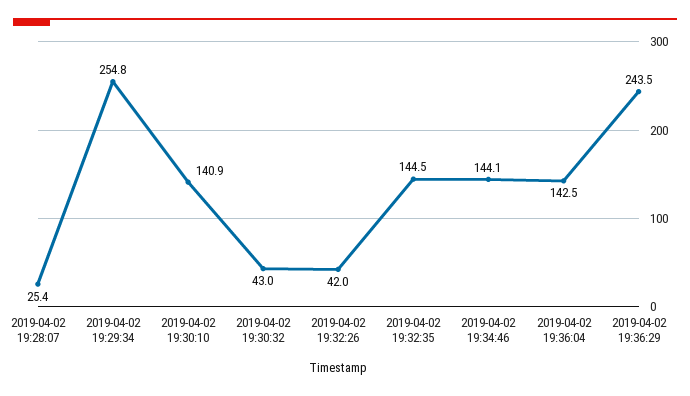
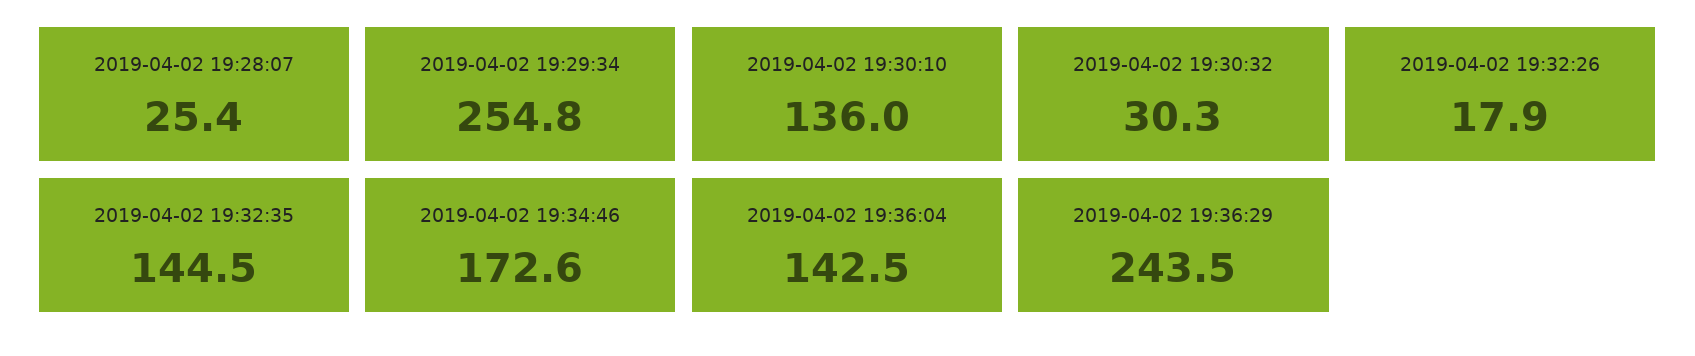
  {
    "2019-04-02 19:28:07": 25.4,
    "2019-04-02 19:29:34": 254.8,
-   "2019-04-02 19:30:10": 140.9,
+   "2019-04-02 19:30:10": 136,
-   "2019-04-02 19:30:32": 43,
+   "2019-04-02 19:30:32": 30.3,
-   "2019-04-02 19:32:26": 42,
+   "2019-04-02 19:32:26": 17.9,
    "2019-04-02 19:32:35": 144.5,
-   "2019-04-02 19:34:46": 144.1,
+   "2019-04-02 19:34:46": 172.6,
    "2019-04-02 19:36:04": 142.5,
    "2019-04-02 19:36:29": 243.5
  }

